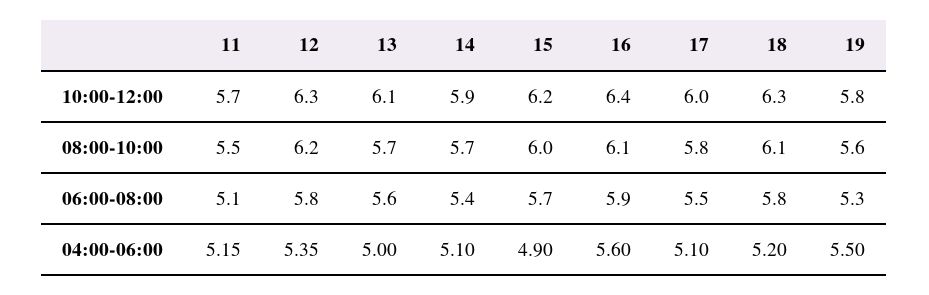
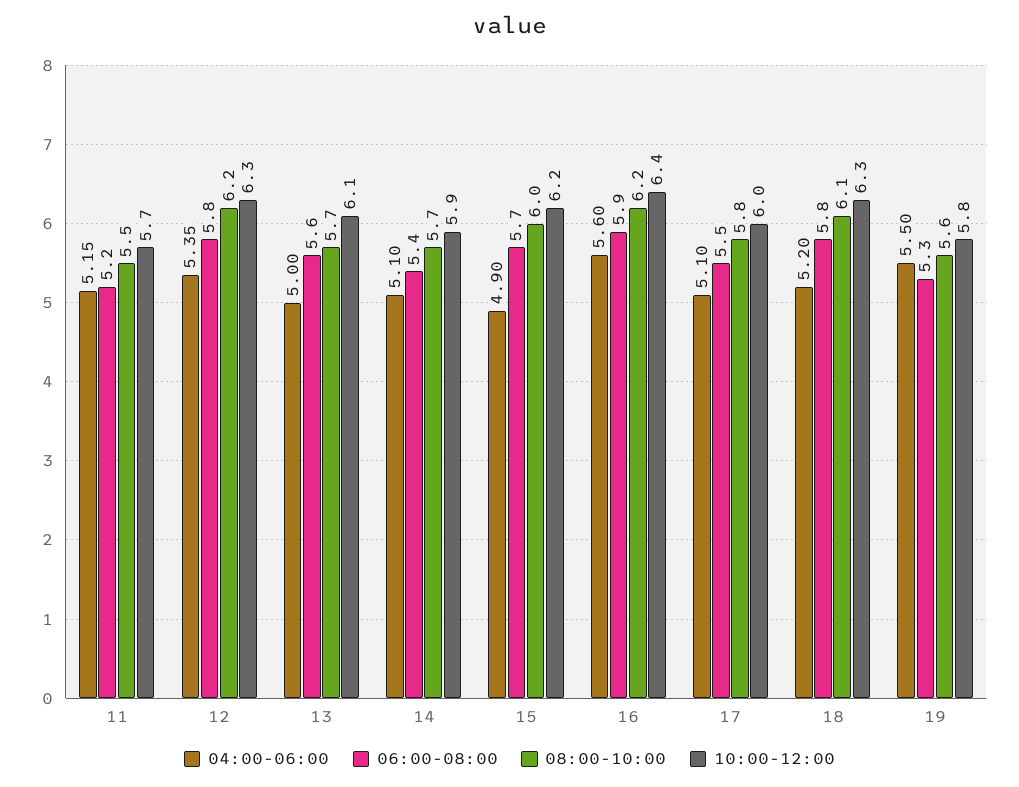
  {
    "10:00-12:00": {
      "11": 5.7,
      "12": 6.3,
      "13": 6.1,
      "14": 5.9,
      "15": 6.2,
      "16": 6.4,
      "17": 6,
      "18": 6.3,
      "19": 5.8
    },
    "08:00-10:00": {
      "11": 5.5,
      "12": 6.2,
      "13": 5.7,
      "14": 5.7,
      "15": 6,
-     "16": 6.1,
+     "16": 6.2,
      "17": 5.8,
      "18": 6.1,
      "19": 5.6
    },
    "06:00-08:00": {
-     "11": 5.1,
+     "11": 5.2,
      "12": 5.8,
      "13": 5.6,
      "14": 5.4,
      "15": 5.7,
      "16": 5.9,
      "17": 5.5,
      "18": 5.8,
      "19": 5.3
    },
    "04:00-06:00": {
      "11": 5.15,
      "12": 5.35,
      "13": 5,
      "14": 5.1,
      "15": 4.9,
      "16": 5.6,
      "17": 5.1,
      "18": 5.2,
      "19": 5.5
    }
  }

